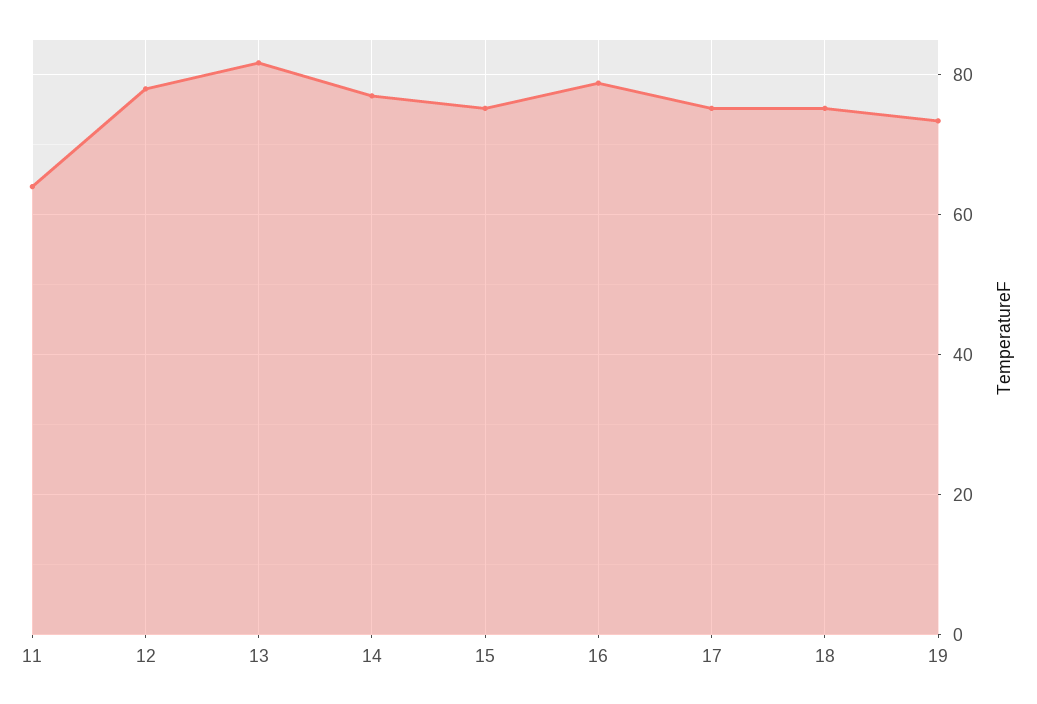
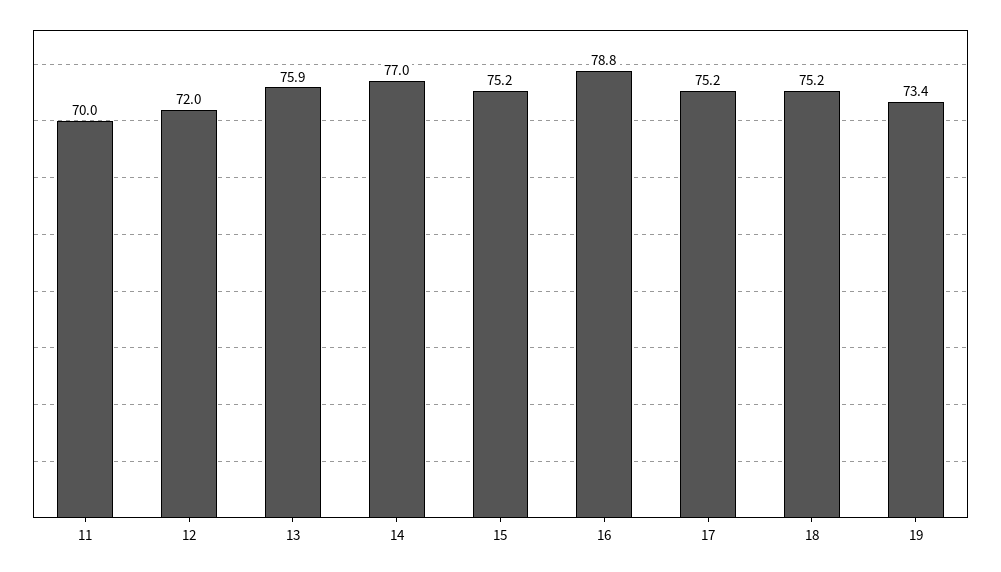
  {
-   "11": 64,
+   "11": 70,
-   "12": 78,
+   "12": 72,
-   "13": 82,
+   "13": 75.9,
    "14": 77,
    "15": 75.2,
    "16": 78.8,
    "17": 75.2,
    "18": 75.2,
    "19": 73.4
  }

